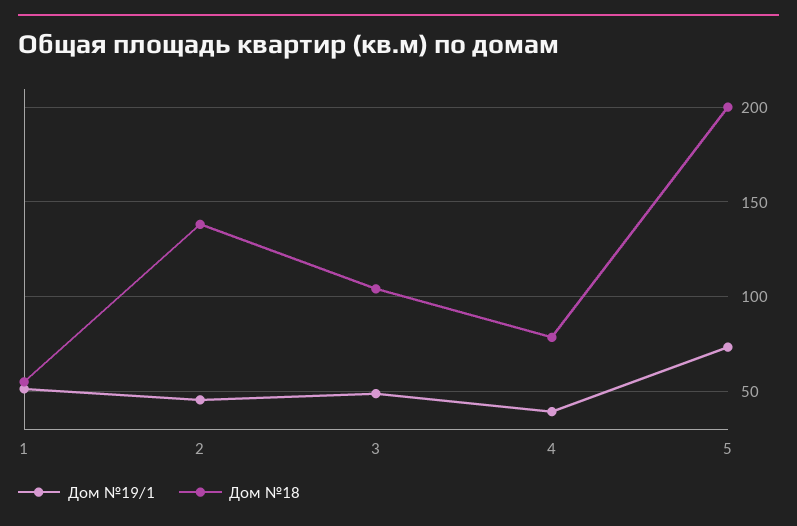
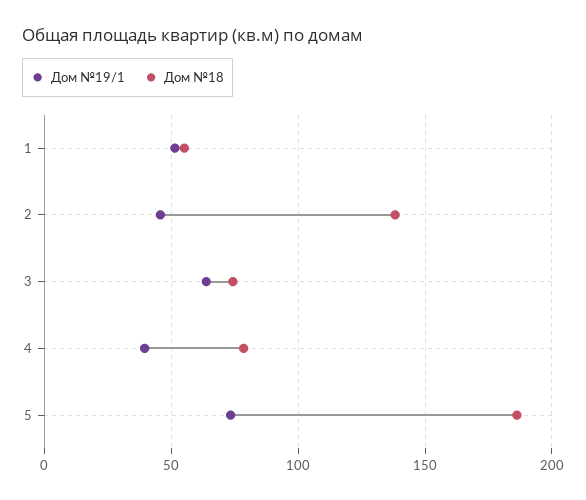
  {
    "Дом №19/1": {
      "1": 50,
      "2": 45,
-     "3": 50,
+     "3": 65,
      "4": 40,
      "5": 75
    },
    "Дом №18": {
      "1": 55,
      "2": 140,
-     "3": 105,
+     "3": 75,
      "4": 80,
-     "5": 200
+     "5": 185
    }
  }

